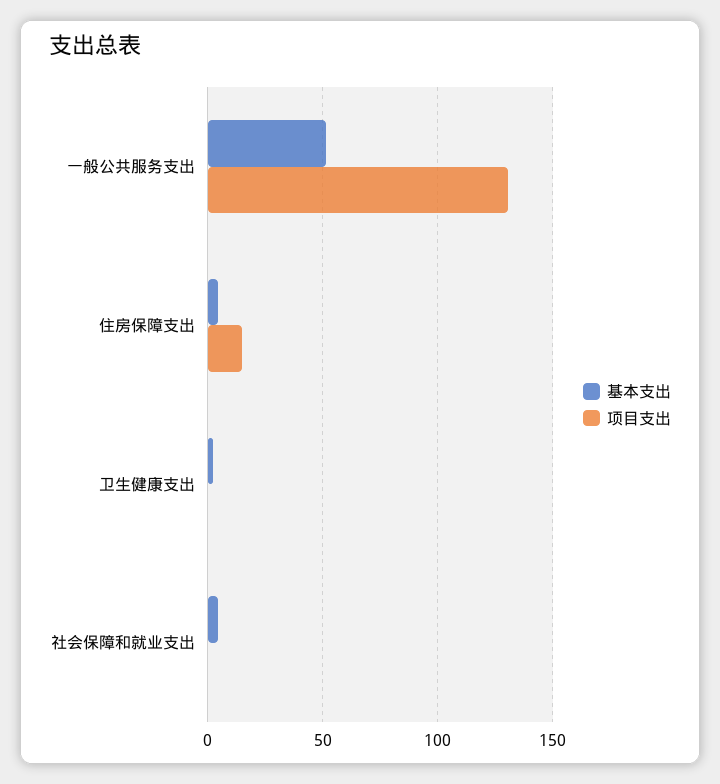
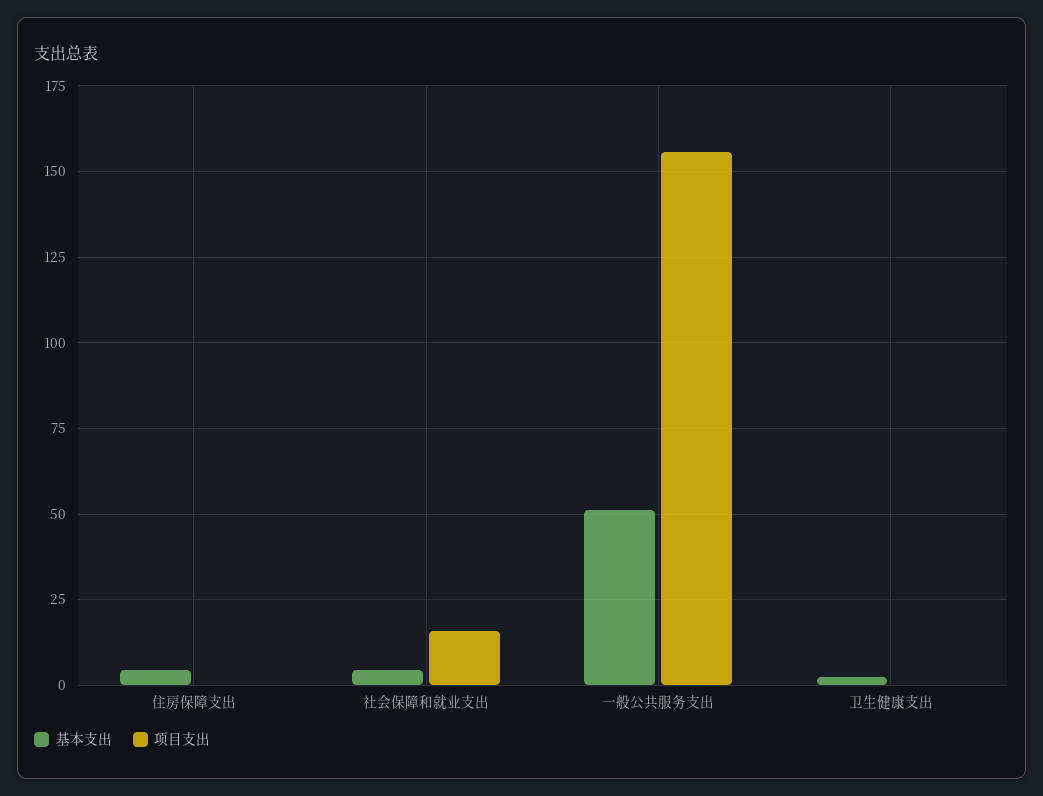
  {
    "基本支出": {
      "一般公共服务支出": 50,
      "住房保障支出": 5,
      "卫生健康支出": 2.5,
      "社会保障和就业支出": 5
    },
    "项目支出": {
-     "一般公共服务支出": 130,
+     "一般公共服务支出": 155,
-     "住房保障支出": 15,
+     "住房保障支出": 0,
      "卫生健康支出": 0,
-     "社会保障和就业支出": 0
+     "社会保障和就业支出": 15
    }
  }

